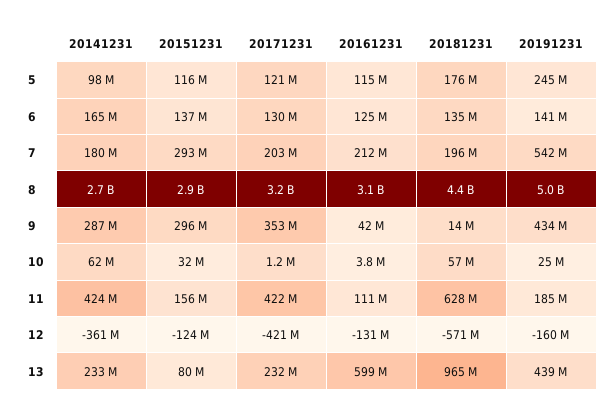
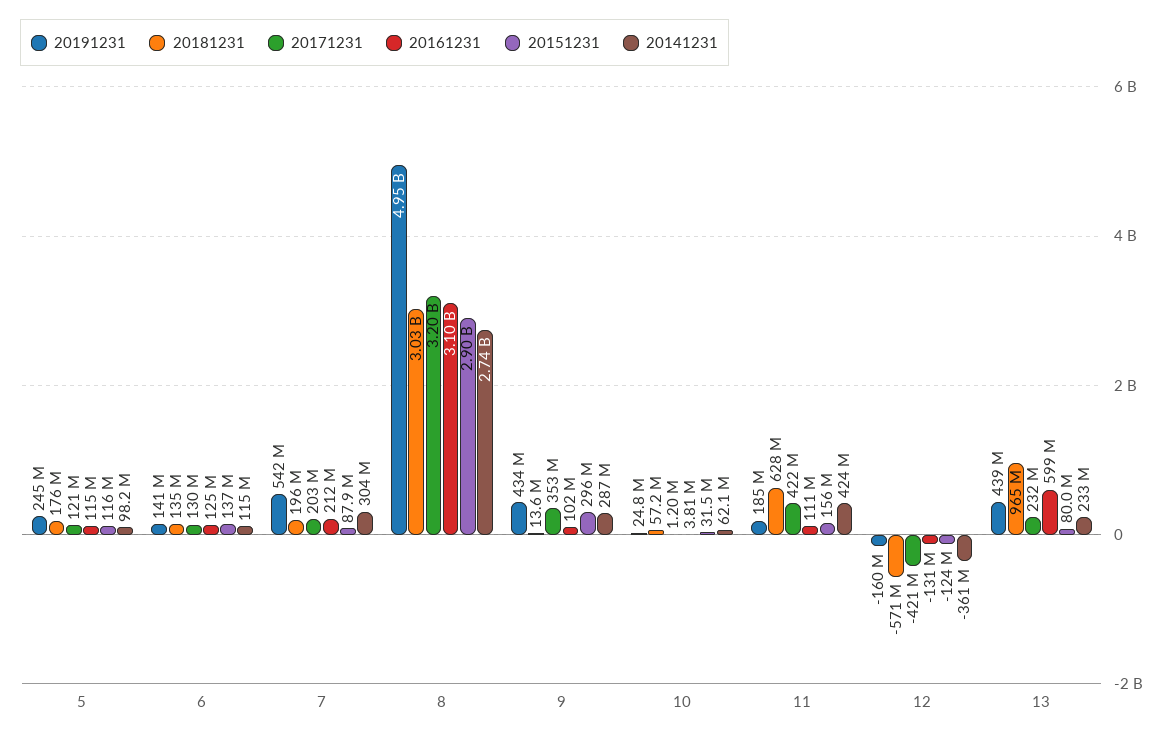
  {
    "20141231": {
      "5": 98200000,
-     "6": 165000000,
+     "6": 115000000,
-     "7": 180000000,
+     "7": 304000000,
      "8": 2740000000,
      "9": 287000000,
      "10": 62100000,
      "11": 424000000,
      "12": -361000000,
      "13": 233000000
    },
    "20151231": {
      "5": 116000000,
      "6": 137000000,
-     "7": 293000000,
+     "7": 87900000,
      "8": 2900000000,
      "9": 296000000,
      "10": 31500000,
      "11": 156000000,
      "12": -124000000,
      "13": 80000000
    },
    "20171231": {
      "5": 121000000,
      "6": 130000000,
      "7": 203000000,
      "8": 3200000000,
      "9": 353000000,
      "10": 1200000,
      "11": 422000000,
      "12": -421000000,
      "13": 232000000
    },
    "20161231": {
      "5": 115000000,
      "6": 125000000,
      "7": 212000000,
      "8": 3100000000,
-     "9": 42000000,
+     "9": 102000000,
      "10": 3810000,
      "11": 111000000,
      "12": -131000000,
      "13": 599000000
    },
    "20181231": {
      "5": 176000000,
      "6": 135000000,
      "7": 196000000,
-     "8": 4400000000,
+     "8": 3030000000,
      "9": 13600000,
      "10": 57200000,
      "11": 628000000,
      "12": -571000000,
      "13": 965000000
    },
    "20191231": {
      "5": 245000000,
      "6": 141000000,
      "7": 542000000,
      "8": 4950000000,
      "9": 434000000,
      "10": 24800000,
      "11": 185000000,
      "12": -160000000,
      "13": 439000000
    }
  }

